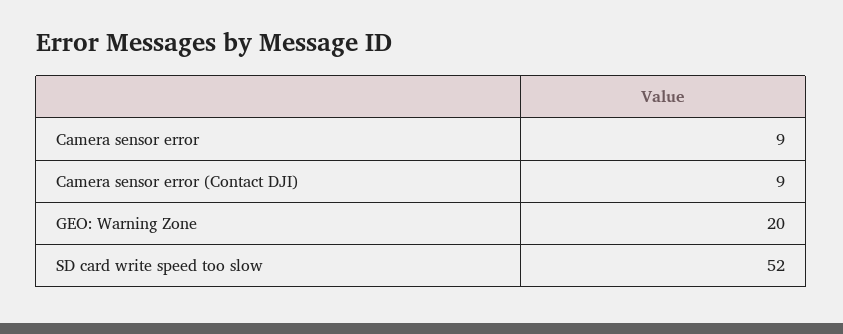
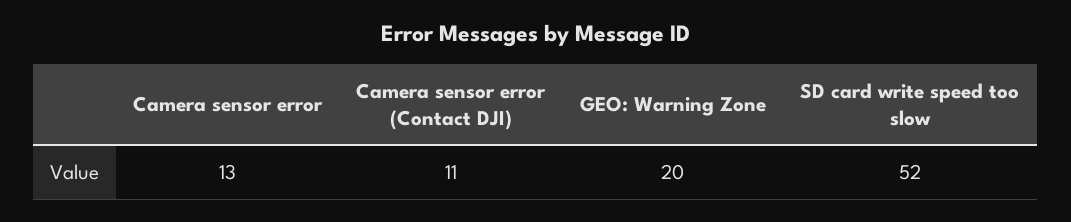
  {
-   "Camera sensor error": 9,
+   "Camera sensor error": 13,
-   "Camera sensor error (Contact DJI)": 9,
+   "Camera sensor error (Contact DJI)": 11,
    "GEO: Warning Zone": 20,
    "SD card write speed too slow": 52
  }

